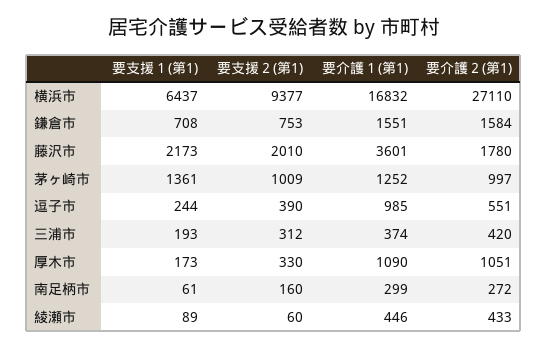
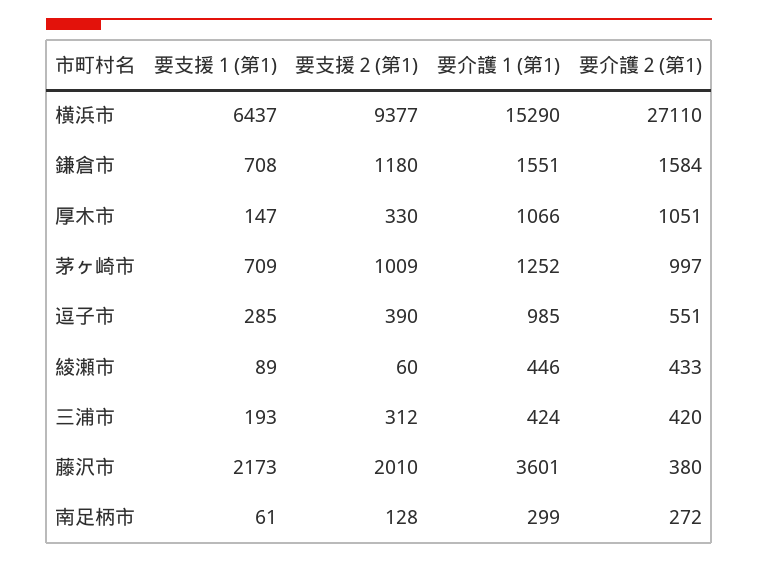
  {
    "要支援１(第1)": {
      "横浜市": 6437,
      "鎌倉市": 708,
      "藤沢市": 2173,
-     "茅ヶ崎市": 1361,
+     "茅ヶ崎市": 709,
-     "逗子市": 244,
+     "逗子市": 285,
      "三浦市": 193,
-     "厚木市": 173,
+     "厚木市": 147,
      "南足柄市": 61,
      "綾瀬市": 89
    },
    "要支援２(第1)": {
      "横浜市": 9377,
-     "鎌倉市": 753,
+     "鎌倉市": 1180,
      "藤沢市": 2010,
      "茅ヶ崎市": 1009,
      "逗子市": 390,
      "三浦市": 312,
      "厚木市": 330,
-     "南足柄市": 160,
+     "南足柄市": 128,
      "綾瀬市": 60
    },
    "要介護１(第1)": {
-     "横浜市": 16832,
+     "横浜市": 15290,
      "鎌倉市": 1551,
      "藤沢市": 3601,
      "茅ヶ崎市": 1252,
      "逗子市": 985,
-     "三浦市": 374,
+     "三浦市": 424,
-     "厚木市": 1090,
+     "厚木市": 1066,
      "南足柄市": 299,
      "綾瀬市": 446
    },
    "要介護２(第1)": {
      "横浜市": 27110,
      "鎌倉市": 1584,
-     "藤沢市": 1780,
+     "藤沢市": 380,
      "茅ヶ崎市": 997,
      "逗子市": 551,
      "三浦市": 420,
      "厚木市": 1051,
      "南足柄市": 272,
      "綾瀬市": 433
    }
  }

